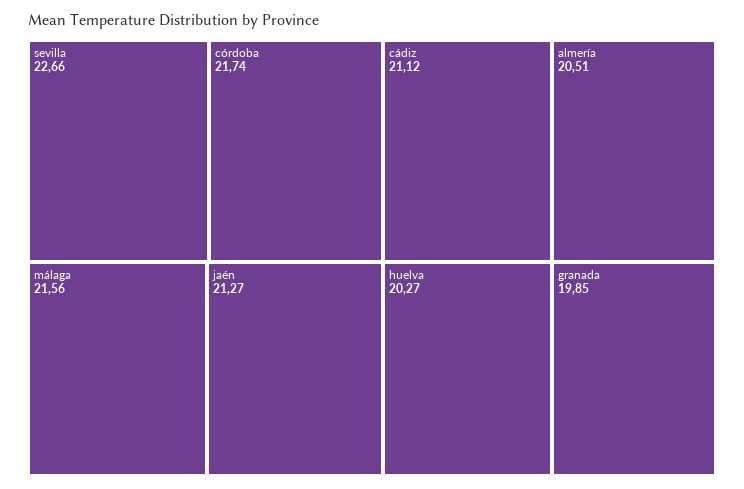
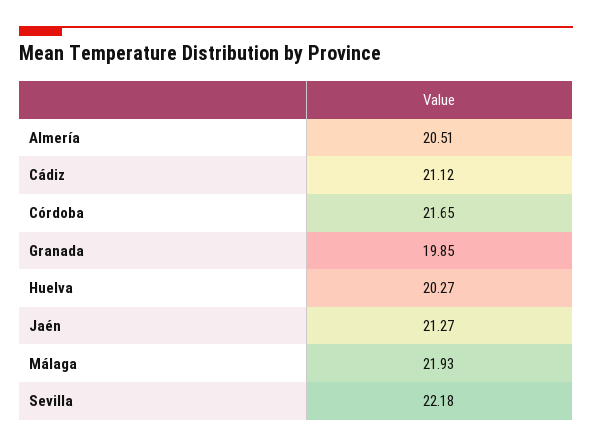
  {
-   "sevilla": 22.66,
+   "sevilla": 22.18,
-   "córdoba": 21.74,
+   "córdoba": 21.65,
-   "málaga": 21.56,
+   "málaga": 21.93,
    "jaén": 21.27,
    "cádiz": 21.12,
    "almería": 20.51,
    "huelva": 20.27,
    "granada": 19.85
  }

